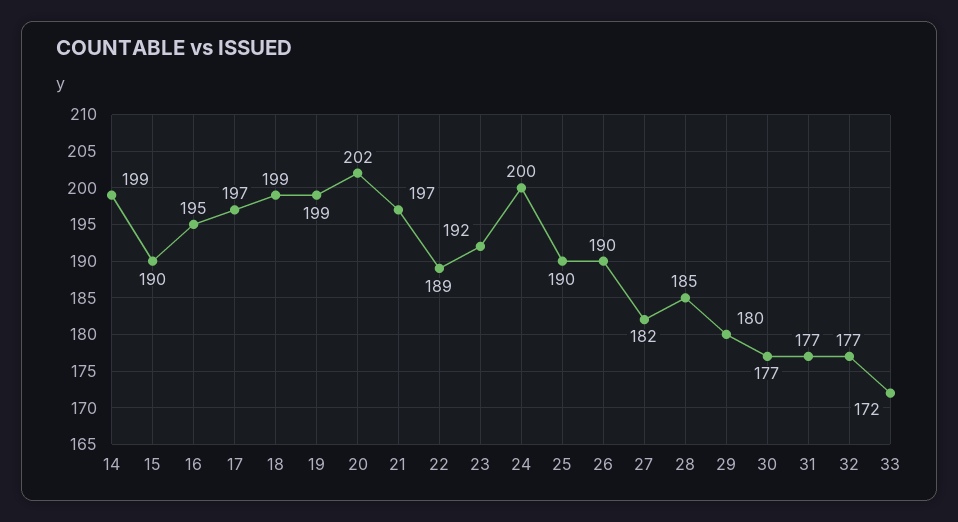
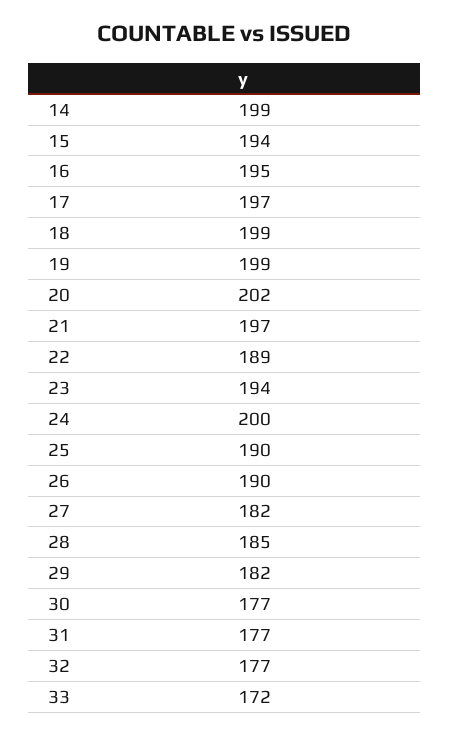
  {
    "14": 199,
-   "15": 190,
+   "15": 194,
    "16": 195,
    "17": 197,
    "18": 199,
    "19": 199,
    "20": 202,
    "21": 197,
    "22": 189,
-   "23": 192,
+   "23": 194,
    "24": 200,
    "25": 190,
    "26": 190,
    "27": 182,
    "28": 185,
-   "29": 180,
+   "29": 182,
    "30": 177,
    "31": 177,
    "32": 177,
    "33": 172
  }

